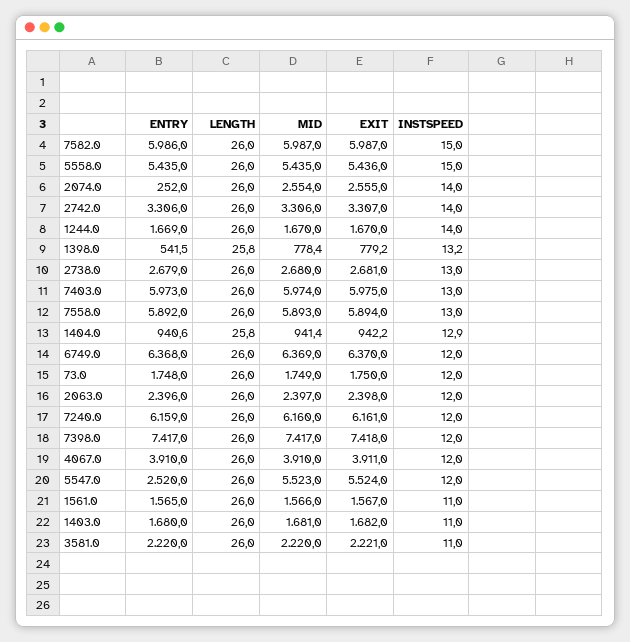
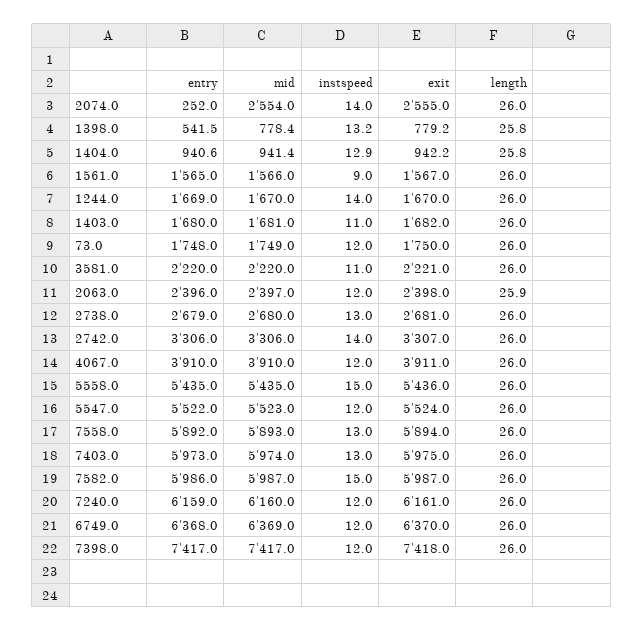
  {
    "ENTRY": {
      "7582.0": 5986,
      "5558.0": 5435,
      "2074.0": 252,
      "2742.0": 3306,
      "1244.0": 1669,
      "1398.0": 541.5,
      "2738.0": 2679,
      "7403.0": 5973,
      "7558.0": 5892,
      "1404.0": 940.6,
      "6749.0": 6368,
      "73.0": 1748,
      "2063.0": 2396,
      "7240.0": 6159,
      "7398.0": 7417,
      "4067.0": 3910,
-     "5547.0": 2520,
+     "5547.0": 5522,
      "1561.0": 1565,
      "1403.0": 1680,
      "3581.0": 2220
    },
    "LENGTH": {
      "7582.0": 26,
      "5558.0": 26,
      "2074.0": 26,
      "2742.0": 26,
      "1244.0": 26,
      "1398.0": 25.8,
      "2738.0": 26,
      "7403.0": 26,
      "7558.0": 26,
      "1404.0": 25.8,
      "6749.0": 26,
      "73.0": 26,
-     "2063.0": 26,
+     "2063.0": 25.9,
      "7240.0": 26,
      "7398.0": 26,
      "4067.0": 26,
      "5547.0": 26,
      "1561.0": 26,
      "1403.0": 26,
      "3581.0": 26
    },
    "MID": {
      "7582.0": 5987,
      "5558.0": 5435,
      "2074.0": 2554,
      "2742.0": 3306,
      "1244.0": 1670,
      "1398.0": 778.4,
      "2738.0": 2680,
      "7403.0": 5974,
      "7558.0": 5893,
      "1404.0": 941.4,
      "6749.0": 6369,
      "73.0": 1749,
      "2063.0": 2397,
      "7240.0": 6160,
      "7398.0": 7417,
      "4067.0": 3910,
      "5547.0": 5523,
      "1561.0": 1566,
      "1403.0": 1681,
      "3581.0": 2220
    },
    "EXIT": {
      "7582.0": 5987,
      "5558.0": 5436,
      "2074.0": 2555,
      "2742.0": 3307,
      "1244.0": 1670,
      "1398.0": 779.2,
      "2738.0": 2681,
      "7403.0": 5975,
      "7558.0": 5894,
      "1404.0": 942.2,
      "6749.0": 6370,
      "73.0": 1750,
      "2063.0": 2398,
      "7240.0": 6161,
      "7398.0": 7418,
      "4067.0": 3911,
      "5547.0": 5524,
      "1561.0": 1567,
      "1403.0": 1682,
      "3581.0": 2221
    },
    "INSTSPEED": {
      "7582.0": 15,
      "5558.0": 15,
      "2074.0": 14,
      "2742.0": 14,
      "1244.0": 14,
      "1398.0": 13.2,
      "2738.0": 13,
      "7403.0": 13,
      "7558.0": 13,
      "1404.0": 12.9,
      "6749.0": 12,
      "73.0": 12,
      "2063.0": 12,
      "7240.0": 12,
      "7398.0": 12,
      "4067.0": 12,
      "5547.0": 12,
-     "1561.0": 11,
+     "1561.0": 9,
      "1403.0": 11,
      "3581.0": 11
    }
  }

